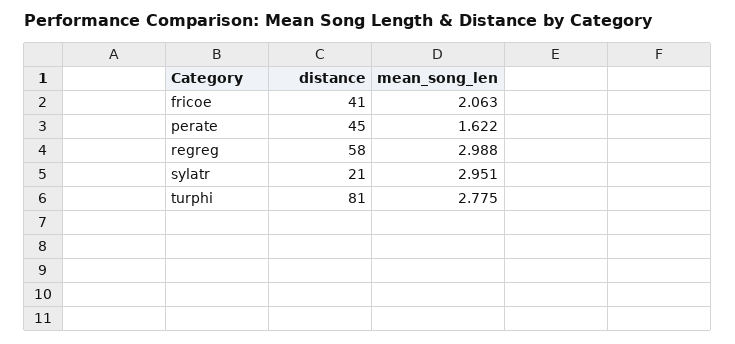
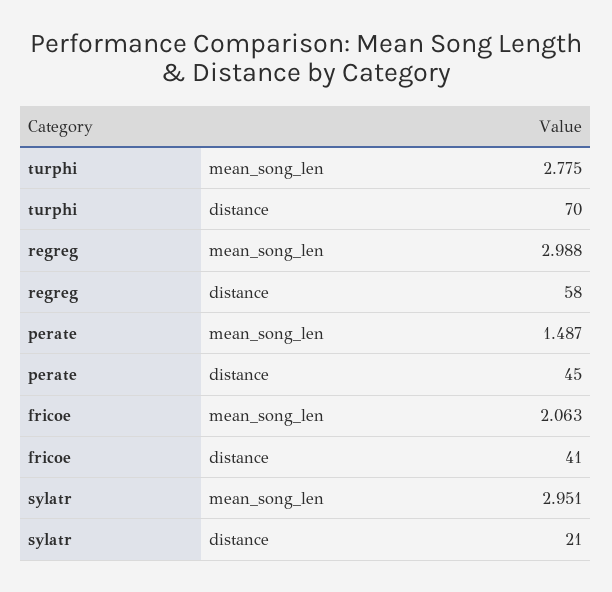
  {
    "distance": {
      "fricoe": 41,
      "perate": 45,
      "regreg": 58,
      "sylatr": 21,
-     "turphi": 81
+     "turphi": 70
    },
    "mean_song_len": {
      "fricoe": 2.063,
-     "perate": 1.622,
+     "perate": 1.487,
      "regreg": 2.988,
      "sylatr": 2.951,
      "turphi": 2.775
    }
  }

